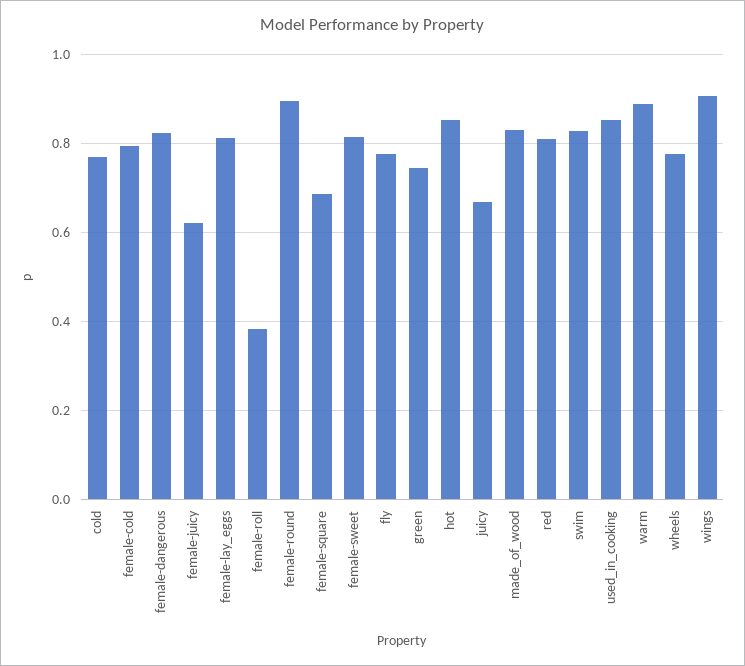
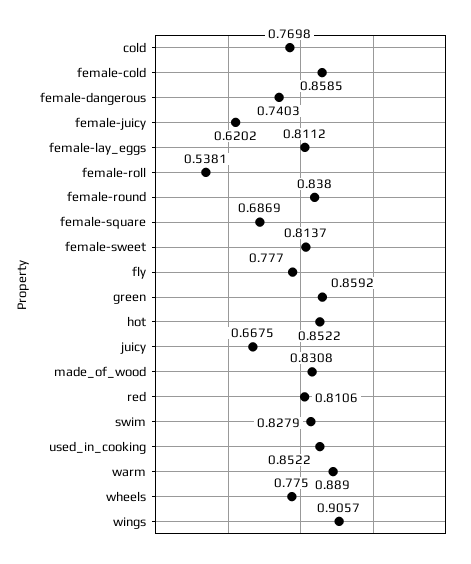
  {
    "cold": 0.7698,
-   "female-cold": 0.8,
+   "female-cold": 0.8585,
-   "female-dangerous": 0.82,
+   "female-dangerous": 0.7403,
    "female-juicy": 0.6202,
    "female-lay_eggs": 0.8112,
-   "female-roll": 0.38,
+   "female-roll": 0.5381,
-   "female-round": 0.9,
+   "female-round": 0.838,
    "female-square": 0.6869,
    "female-sweet": 0.8137,
    "fly": 0.777,
-   "green": 0.74,
+   "green": 0.8592,
    "hot": 0.8522,
    "juicy": 0.6675,
    "made_of_wood": 0.8308,
    "red": 0.8106,
    "swim": 0.8279,
    "used_in_cooking": 0.8522,
    "warm": 0.889,
    "wheels": 0.775,
    "wings": 0.9057
  }

